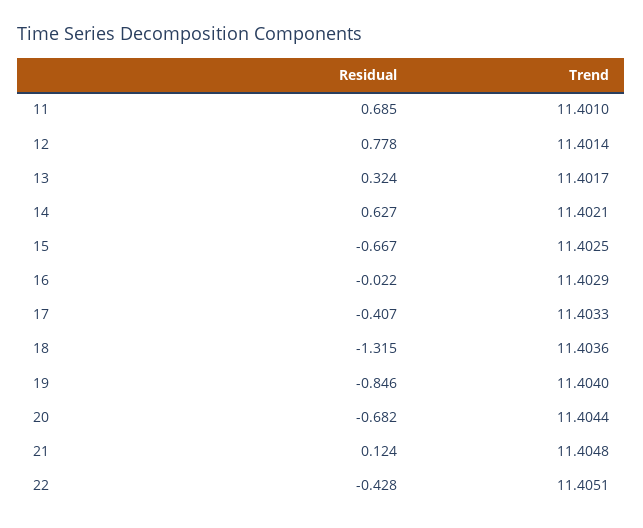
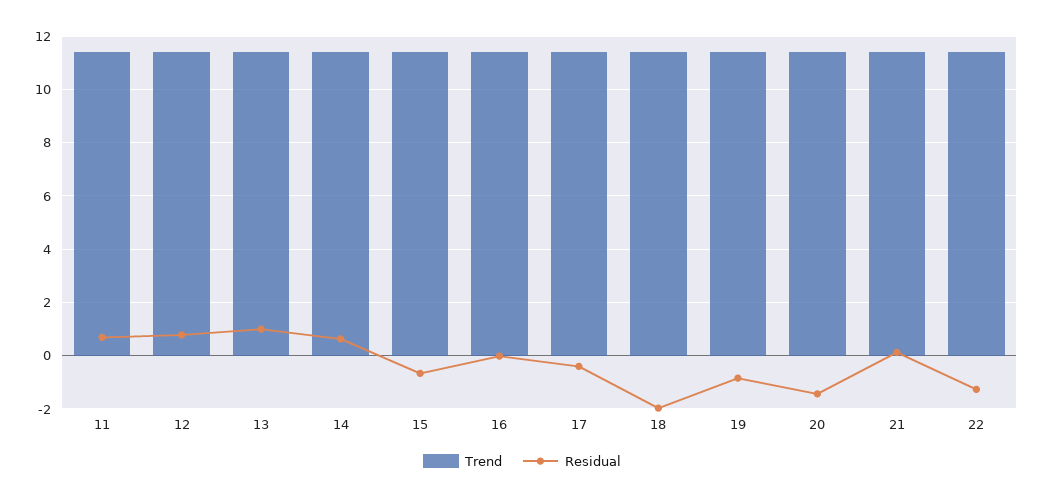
  {
    "Residual": {
      "11": 0.685,
      "12": 0.778,
-     "13": 0.324,
+     "13": 1,
      "14": 0.627,
      "15": -0.667,
      "16": -0.022,
      "17": -0.407,
-     "18": -1.315,
+     "18": -2,
      "19": -0.846,
-     "20": -0.682,
+     "20": -1.5,
      "21": 0.124,
-     "22": -0.428
+     "22": -1.25
    },
    "Trend": {
      "11": 11.401,
      "12": 11.4014,
      "13": 11.4017,
      "14": 11.4021,
      "15": 11.4025,
      "16": 11.4029,
      "17": 11.4033,
      "18": 11.4036,
      "19": 11.404,
      "20": 11.4044,
      "21": 11.4048,
      "22": 11.4051
    }
  }

